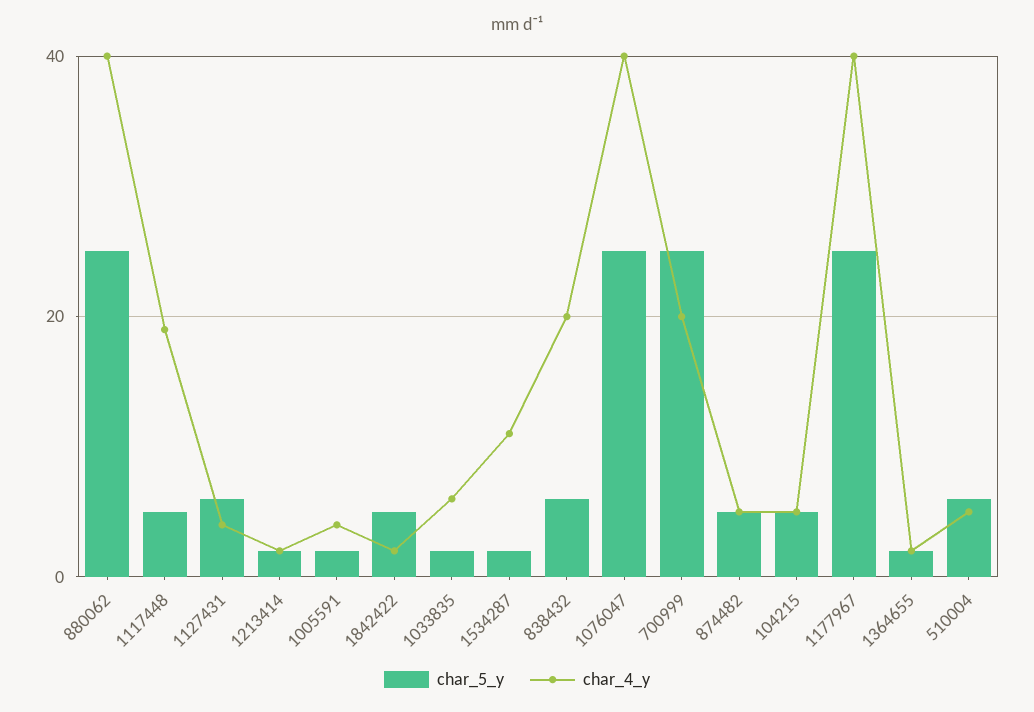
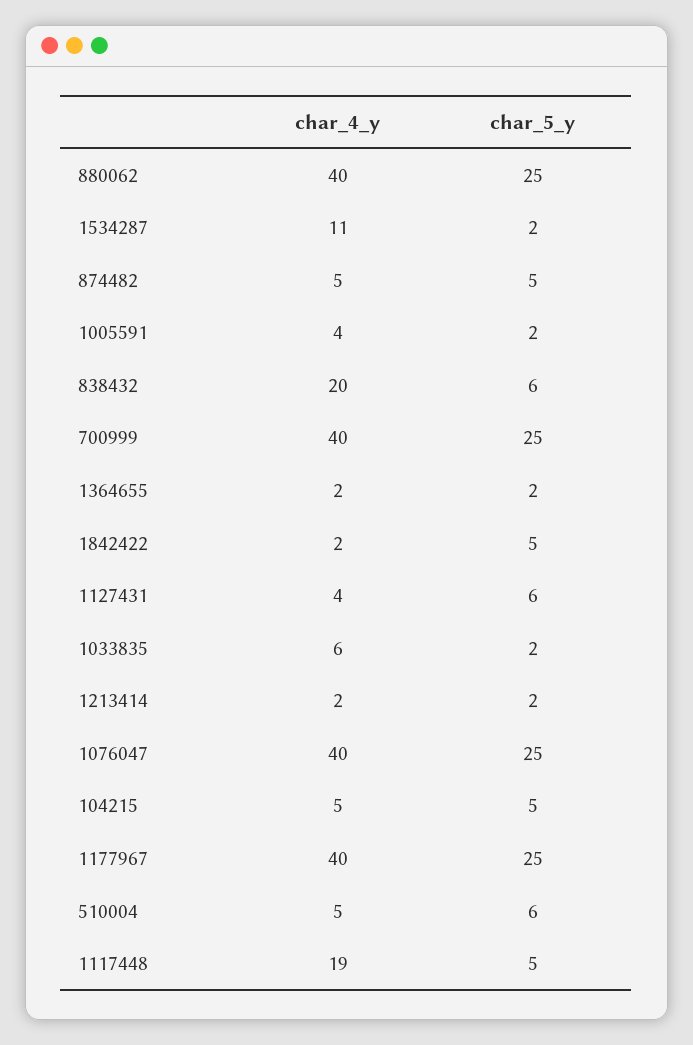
  {
    "char_5_y": {
      "880062": 25,
      "1117448": 5,
      "1127431": 6,
      "1213414": 2,
      "1005591": 2,
      "1842422": 5,
      "1033835": 2,
      "1534287": 2,
      "838432": 6,
      "1076047": 25,
      "700999": 25,
      "874482": 5,
      "104215": 5,
      "1177967": 25,
      "1364655": 2,
      "510004": 6
    },
    "char_4_y": {
      "880062": 40,
      "1117448": 19,
      "1127431": 4,
      "1213414": 2,
      "1005591": 4,
      "1842422": 2,
      "1033835": 6,
      "1534287": 11,
      "838432": 20,
      "1076047": 40,
-     "700999": 20,
+     "700999": 40,
      "874482": 5,
      "104215": 5,
      "1177967": 40,
      "1364655": 2,
      "510004": 5
    }
  }

